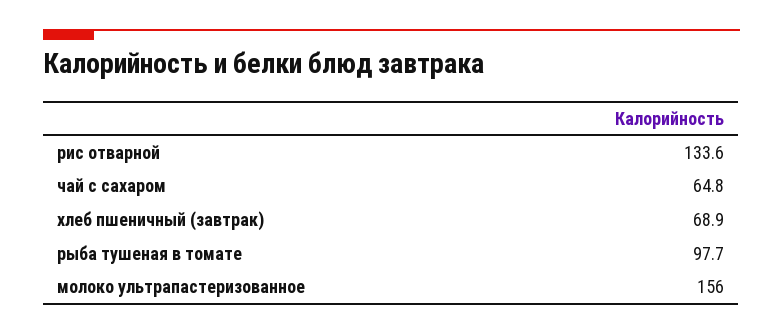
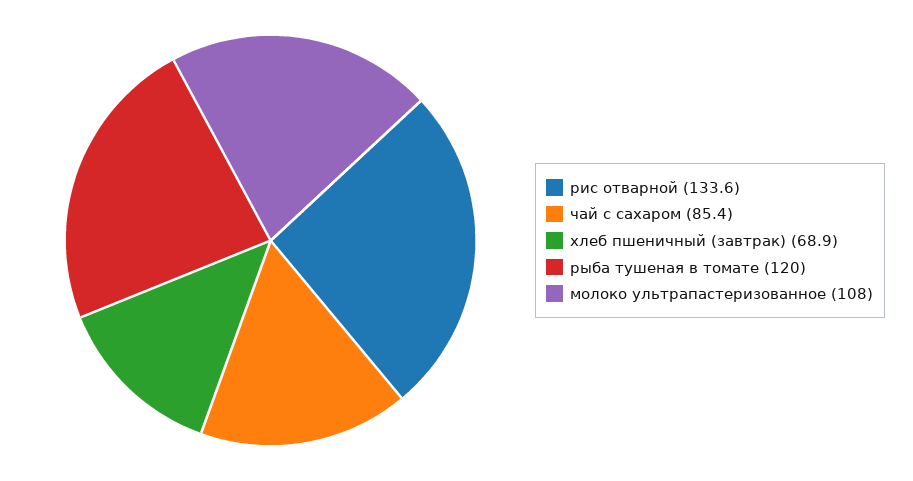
  {
    "рис отварной": 133.6,
-   "чай с сахаром": 64.8,
+   "чай с сахаром": 85.4,
    "хлеб пшеничный (завтрак)": 68.9,
-   "рыба тушеная в томате": 97.7,
+   "рыба тушеная в томате": 120,
-   "молоко ультрапастеризованное": 156
+   "молоко ультрапастеризованное": 108
  }

